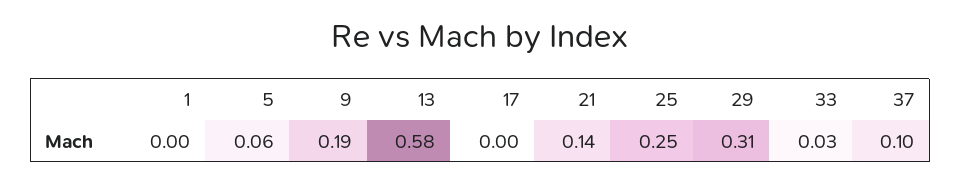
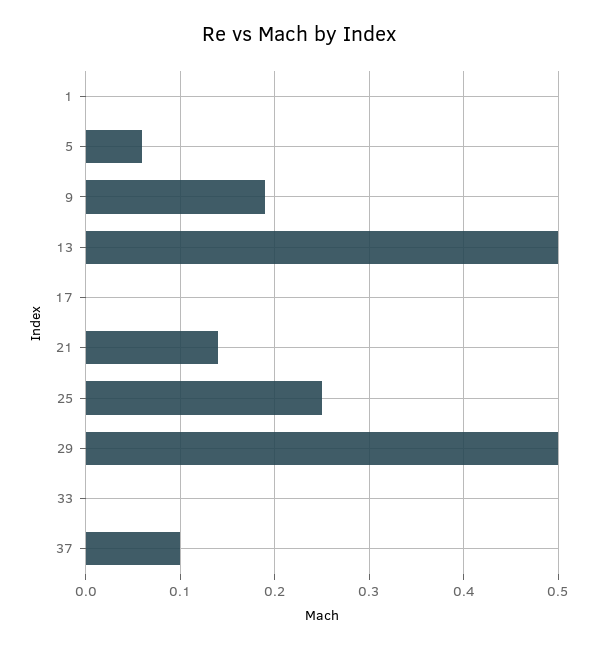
  {
    "1": 0,
    "5": 0.06,
    "9": 0.19,
-   "13": 0.58,
+   "13": 0.5,
    "17": 0,
    "21": 0.14,
    "25": 0.25,
-   "29": 0.31,
+   "29": 0.5,
-   "33": 0.03,
+   "33": 0,
    "37": 0.1
  }

